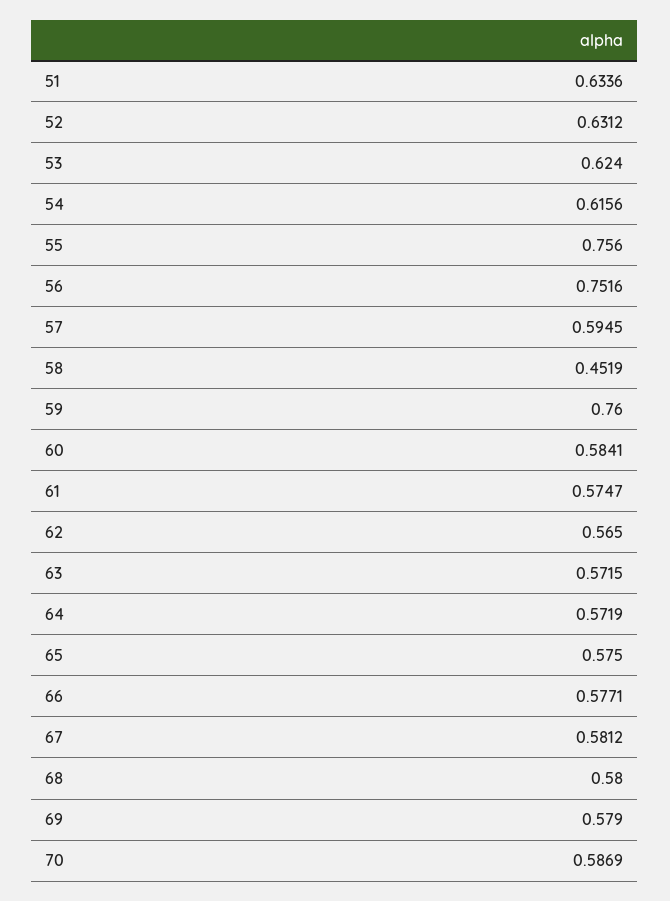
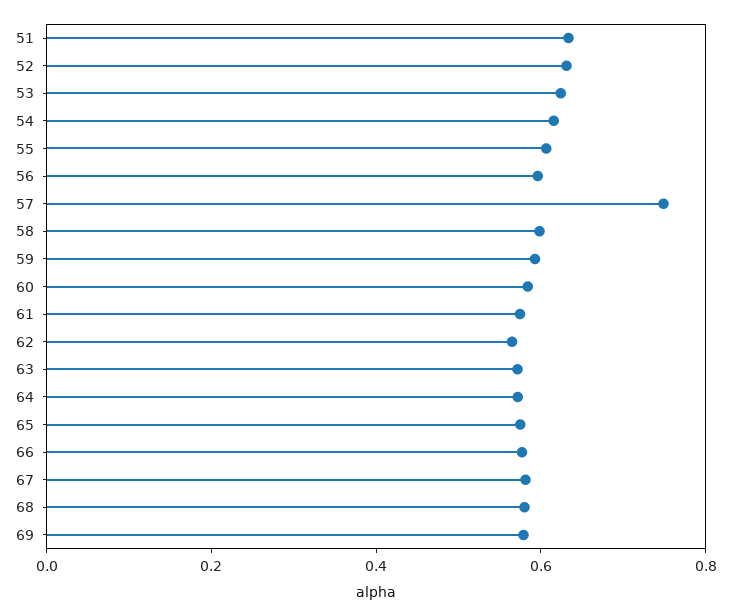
  {
    "51": 0.6336,
    "52": 0.6312,
    "53": 0.624,
    "54": 0.6156,
-   "55": 0.756,
+   "55": 0.6,
-   "56": 0.7516,
+   "56": 0.6,
-   "57": 0.5945,
+   "57": 0.75,
-   "58": 0.4519,
+   "58": 0.6,
-   "59": 0.76,
+   "59": 0.6,
    "60": 0.5841,
    "61": 0.5747,
    "62": 0.565,
    "63": 0.5715,
    "64": 0.5719,
    "65": 0.575,
    "66": 0.5771,
    "67": 0.5812,
    "68": 0.58,
-   "69": 0.579,
+   "69": 0.579
-   "70": 0.5869
  }

